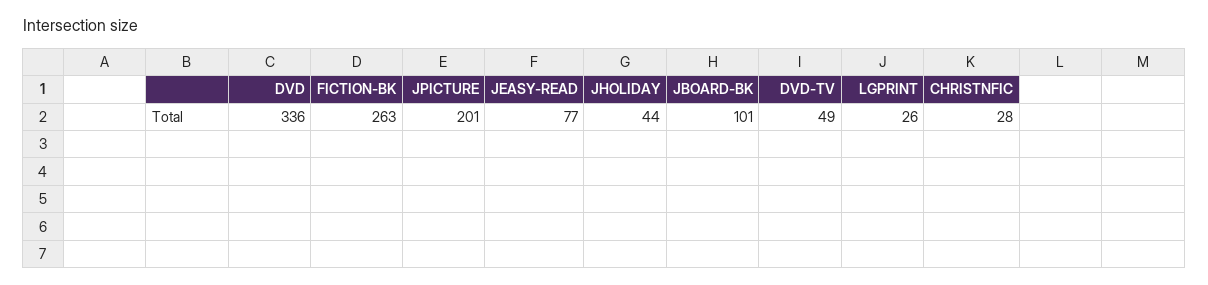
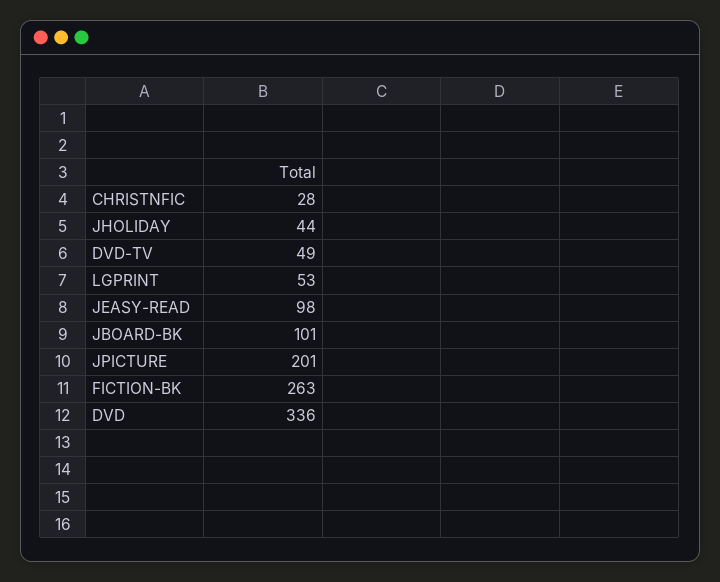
  {
    "DVD": 336,
    "FICTION-BK": 263,
    "JPICTURE": 201,
-   "JEASY-READ": 77,
+   "JEASY-READ": 98,
    "JHOLIDAY": 44,
    "JBOARD-BK": 101,
    "DVD-TV": 49,
-   "LGPRINT": 26,
+   "LGPRINT": 53,
    "CHRISTNFIC": 28
  }

